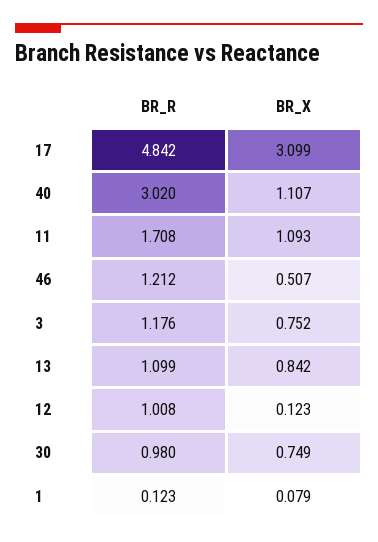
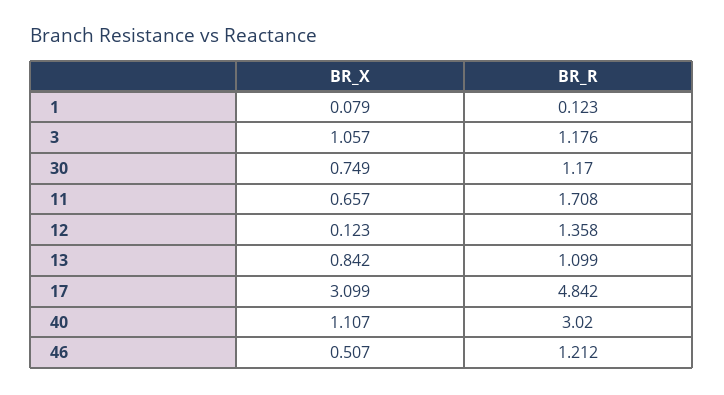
  {
    "BR_R": {
      "17": 4.842,
      "40": 3.02,
      "11": 1.708,
      "46": 1.212,
      "3": 1.176,
      "13": 1.099,
-     "12": 1.008,
+     "12": 1.358,
-     "30": 0.98,
+     "30": 1.17,
      "1": 0.123
    },
    "BR_X": {
      "17": 3.099,
      "40": 1.107,
-     "11": 1.093,
+     "11": 0.657,
      "46": 0.507,
-     "3": 0.752,
+     "3": 1.057,
      "13": 0.842,
      "12": 0.123,
      "30": 0.749,
      "1": 0.079
    }
  }

